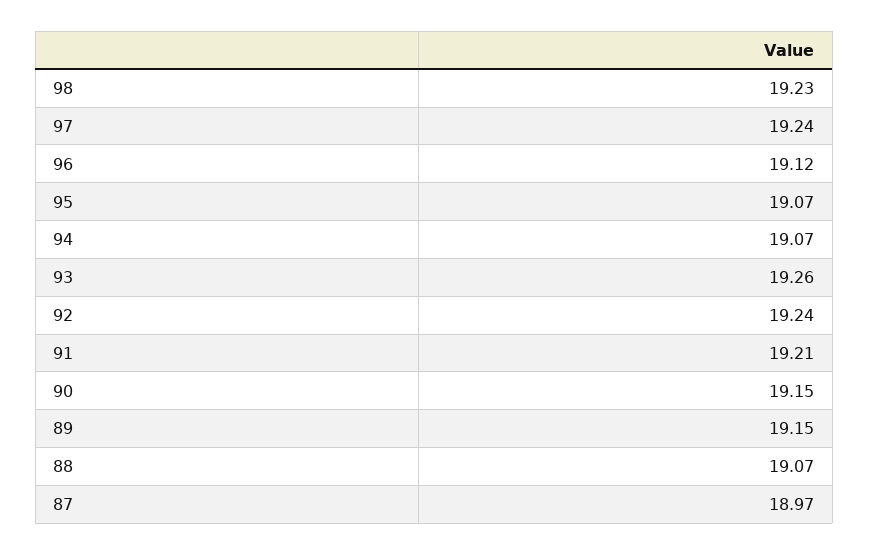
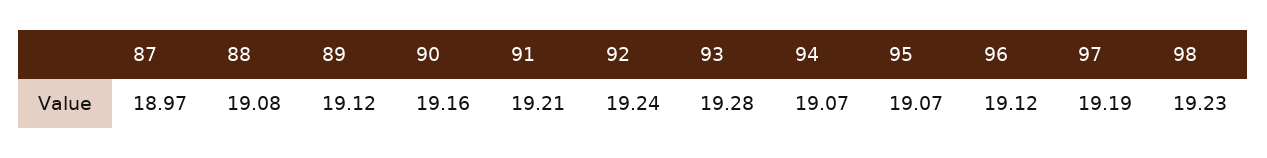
  {
    "98": 19.23,
-   "97": 19.24,
+   "97": 19.19,
    "96": 19.12,
    "95": 19.07,
    "94": 19.07,
-   "93": 19.26,
+   "93": 19.28,
    "92": 19.24,
    "91": 19.21,
-   "90": 19.15,
+   "90": 19.16,
-   "89": 19.15,
+   "89": 19.12,
-   "88": 19.07,
+   "88": 19.08,
    "87": 18.97
  }

